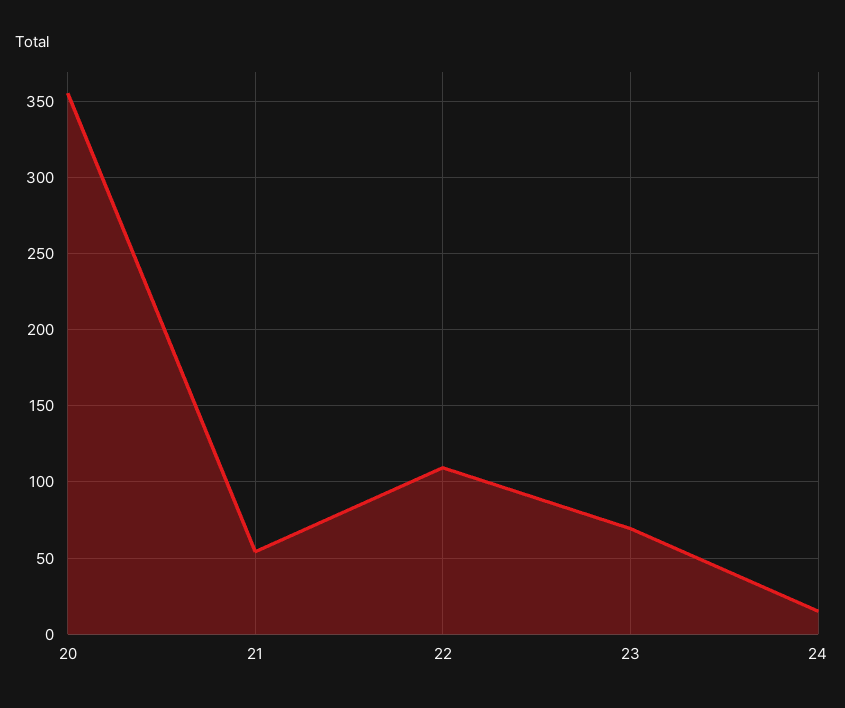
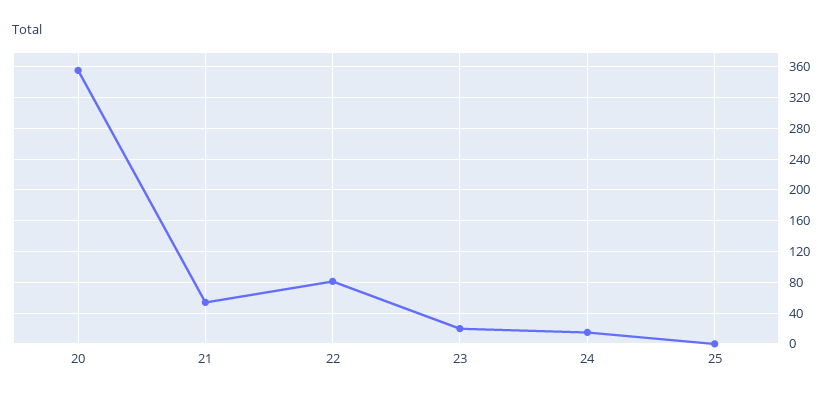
  {
    "20": 355,
    "21": 55,
-   "22": 110,
+   "22": 80,
-   "23": 70,
+   "23": 20,
-   "24": 15
+   "24": 15,
+   "25": 0
  }

